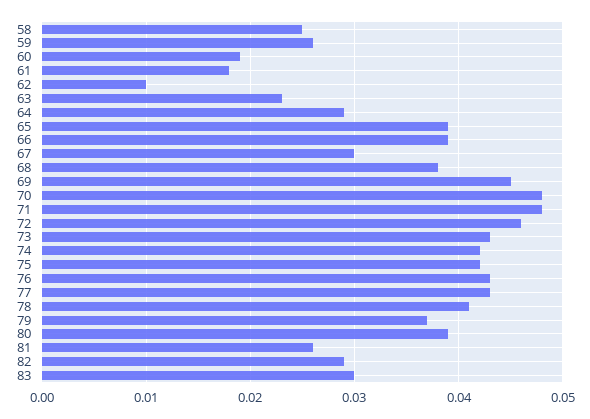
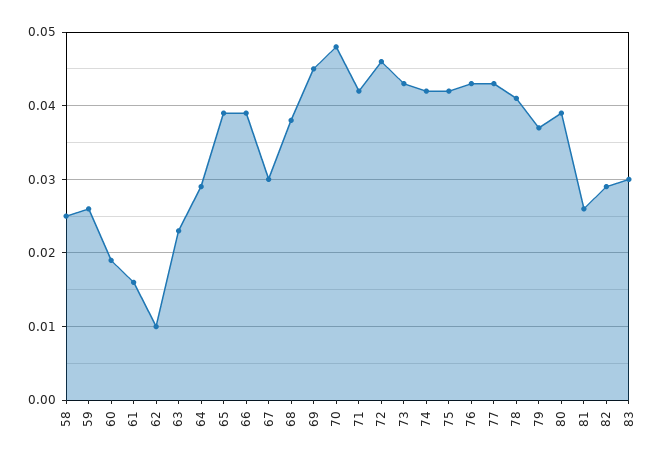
  {
    "58": 0.025,
    "59": 0.026,
    "60": 0.019,
-   "61": 0.018,
+   "61": 0.016,
    "62": 0.01,
    "63": 0.023,
    "64": 0.029,
    "65": 0.039,
    "66": 0.039,
    "67": 0.03,
    "68": 0.038,
    "69": 0.045,
    "70": 0.048,
-   "71": 0.048,
+   "71": 0.042,
    "72": 0.046,
    "73": 0.043,
    "74": 0.042,
    "75": 0.042,
    "76": 0.043,
    "77": 0.043,
    "78": 0.041,
    "79": 0.037,
    "80": 0.039,
    "81": 0.026,
    "82": 0.029,
    "83": 0.03
  }

